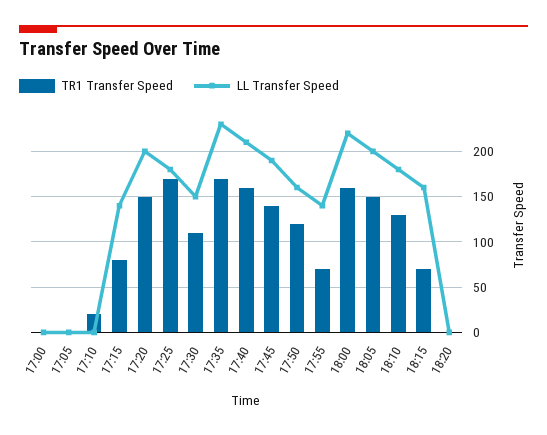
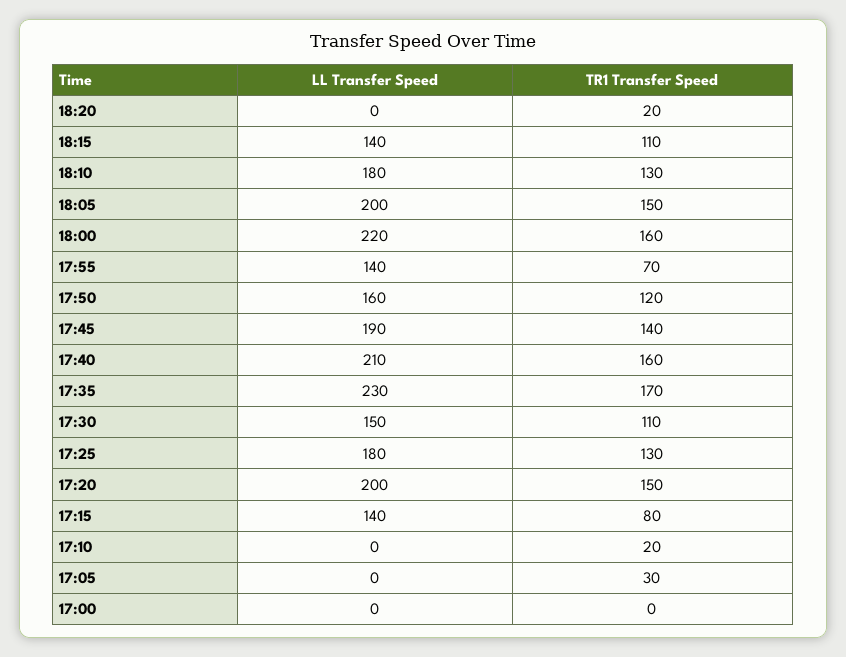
  {
    "TR1 Transfer Speed": {
      "17:00": 0,
-     "17:05": 0,
+     "17:05": 30,
      "17:10": 20,
      "17:15": 80,
      "17:20": 150,
-     "17:25": 170,
+     "17:25": 130,
      "17:30": 110,
      "17:35": 170,
      "17:40": 160,
      "17:45": 140,
      "17:50": 120,
      "17:55": 70,
      "18:00": 160,
      "18:05": 150,
      "18:10": 130,
-     "18:15": 70,
+     "18:15": 110,
-     "18:20": 0
+     "18:20": 20
    },
    "LL Transfer Speed": {
      "17:00": 0,
      "17:05": 0,
      "17:10": 0,
      "17:15": 140,
      "17:20": 200,
      "17:25": 180,
      "17:30": 150,
      "17:35": 230,
      "17:40": 210,
      "17:45": 190,
      "17:50": 160,
      "17:55": 140,
      "18:00": 220,
      "18:05": 200,
      "18:10": 180,
-     "18:15": 160,
+     "18:15": 140,
      "18:20": 0
    }
  }

